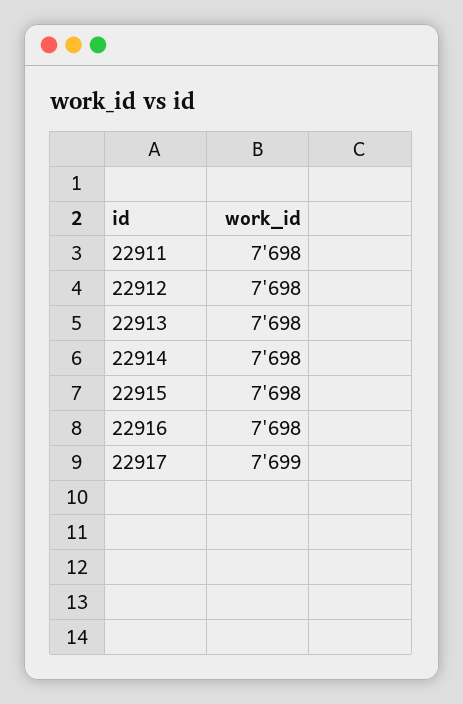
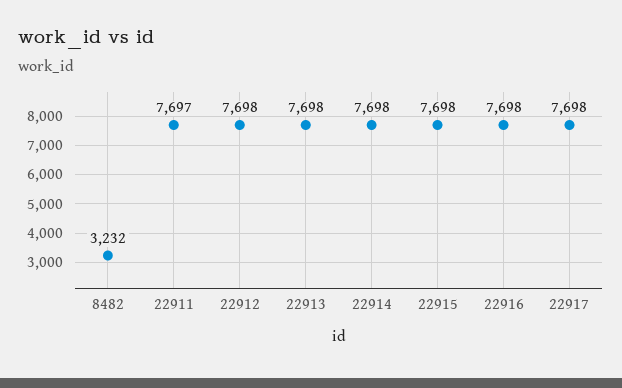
  {
-   "22911": 7698,
+   "22911": 7697,
    "22912": 7698,
    "22913": 7698,
    "22914": 7698,
    "22915": 7698,
    "22916": 7698,
-   "22917": 7699
+   "22917": 7698,
+   "8482": 3232
  }

